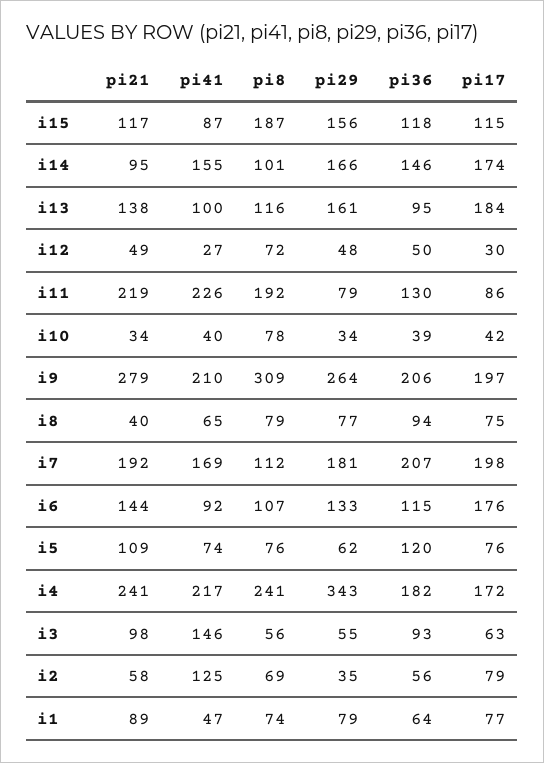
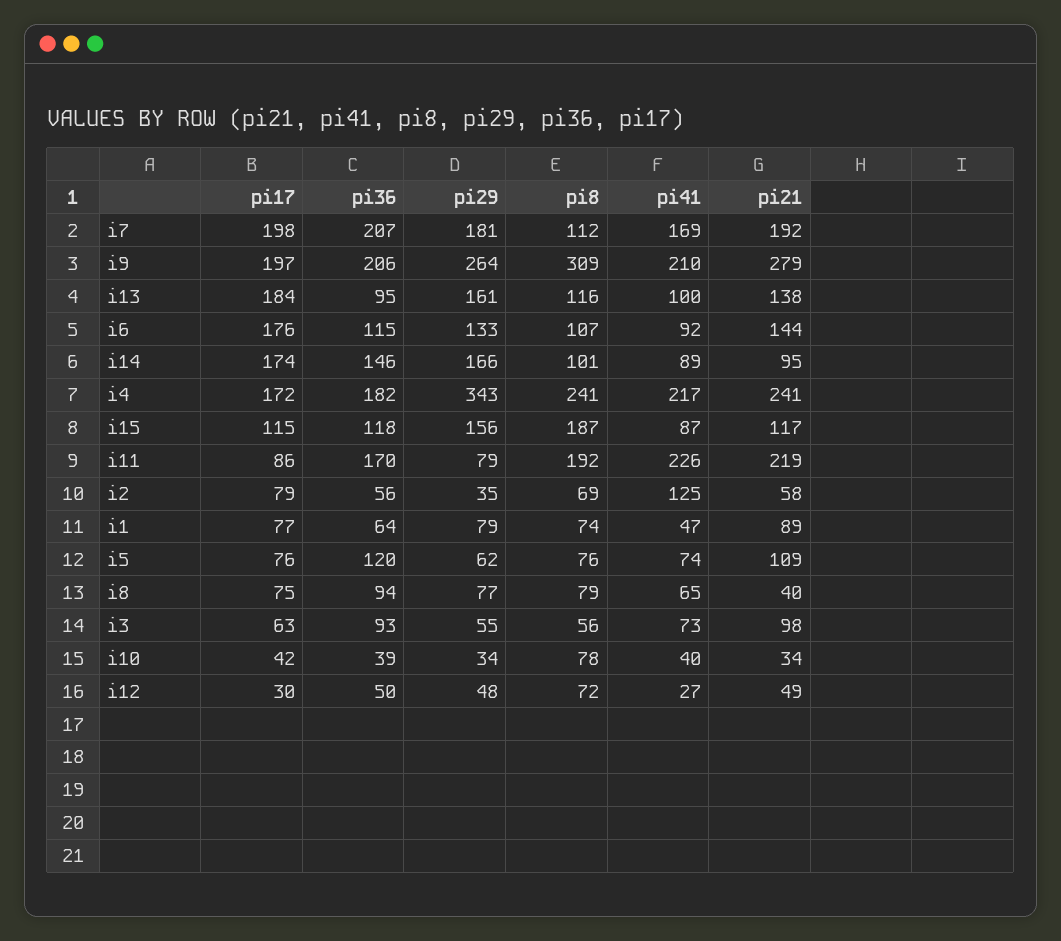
  {
    "pi21": {
      "i15": 117,
      "i14": 95,
      "i13": 138,
      "i12": 49,
      "i11": 219,
      "i10": 34,
      "i9": 279,
      "i8": 40,
      "i7": 192,
      "i6": 144,
      "i5": 109,
      "i4": 241,
      "i3": 98,
      "i2": 58,
      "i1": 89
    },
    "pi41": {
      "i15": 87,
-     "i14": 155,
+     "i14": 89,
      "i13": 100,
      "i12": 27,
      "i11": 226,
      "i10": 40,
      "i9": 210,
      "i8": 65,
      "i7": 169,
      "i6": 92,
      "i5": 74,
      "i4": 217,
-     "i3": 146,
+     "i3": 73,
      "i2": 125,
      "i1": 47
    },
    "pi8": {
      "i15": 187,
      "i14": 101,
      "i13": 116,
      "i12": 72,
      "i11": 192,
      "i10": 78,
      "i9": 309,
      "i8": 79,
      "i7": 112,
      "i6": 107,
      "i5": 76,
      "i4": 241,
      "i3": 56,
      "i2": 69,
      "i1": 74
    },
    "pi29": {
      "i15": 156,
      "i14": 166,
      "i13": 161,
      "i12": 48,
      "i11": 79,
      "i10": 34,
      "i9": 264,
      "i8": 77,
      "i7": 181,
      "i6": 133,
      "i5": 62,
      "i4": 343,
      "i3": 55,
      "i2": 35,
      "i1": 79
    },
    "pi36": {
      "i15": 118,
      "i14": 146,
      "i13": 95,
      "i12": 50,
-     "i11": 130,
+     "i11": 170,
      "i10": 39,
      "i9": 206,
      "i8": 94,
      "i7": 207,
      "i6": 115,
      "i5": 120,
      "i4": 182,
      "i3": 93,
      "i2": 56,
      "i1": 64
    },
    "pi17": {
      "i15": 115,
      "i14": 174,
      "i13": 184,
      "i12": 30,
      "i11": 86,
      "i10": 42,
      "i9": 197,
      "i8": 75,
      "i7": 198,
      "i6": 176,
      "i5": 76,
      "i4": 172,
      "i3": 63,
      "i2": 79,
      "i1": 77
    }
  }

